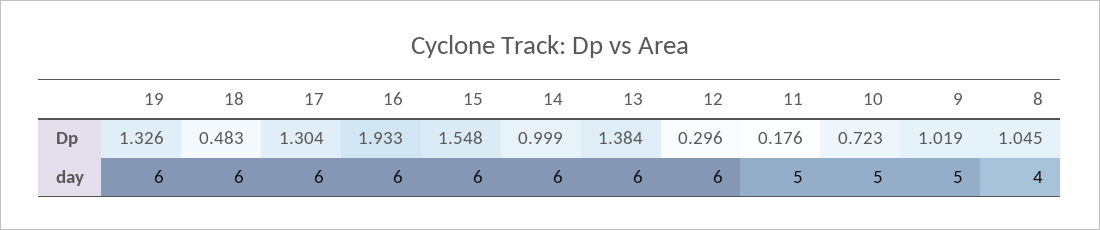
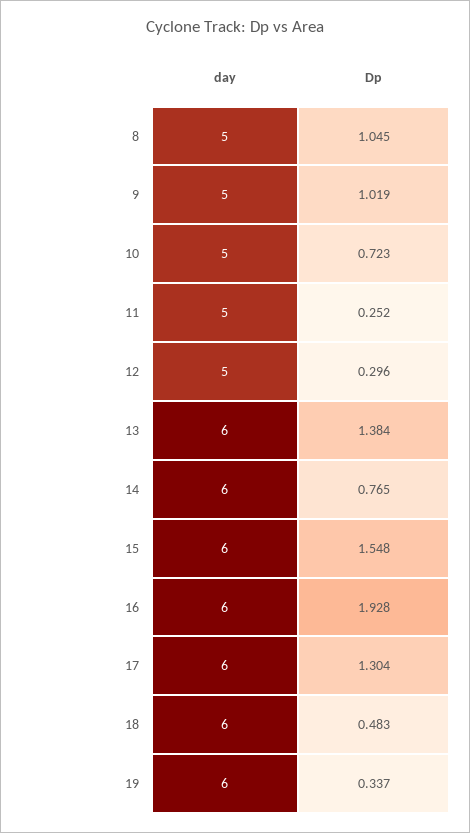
  {
    "19": {
-     "Dp": 1.326,
+     "Dp": 0.337,
      "day": 6
    },
    "18": {
      "Dp": 0.483,
      "day": 6
    },
    "17": {
      "Dp": 1.304,
      "day": 6
    },
    "16": {
-     "Dp": 1.933,
+     "Dp": 1.928,
      "day": 6
    },
    "15": {
      "Dp": 1.548,
      "day": 6
    },
    "14": {
-     "Dp": 0.999,
+     "Dp": 0.765,
      "day": 6
    },
    "13": {
      "Dp": 1.384,
      "day": 6
    },
    "12": {
      "Dp": 0.296,
-     "day": 6
+     "day": 5
    },
    "11": {
-     "Dp": 0.176,
+     "Dp": 0.252,
      "day": 5
    },
    "10": {
      "Dp": 0.723,
      "day": 5
    },
    "9": {
      "Dp": 1.019,
      "day": 5
    },
    "8": {
      "Dp": 1.045,
-     "day": 4
+     "day": 5
    }
  }

